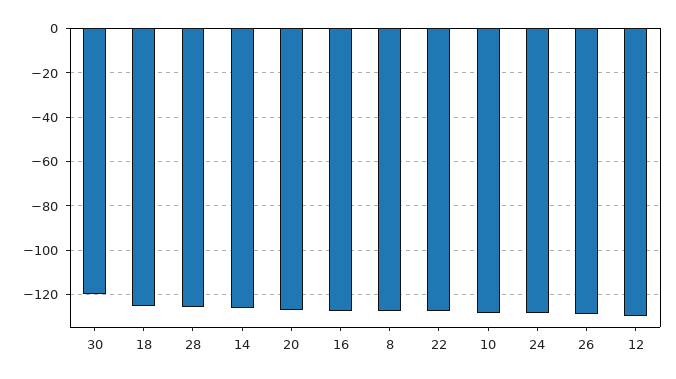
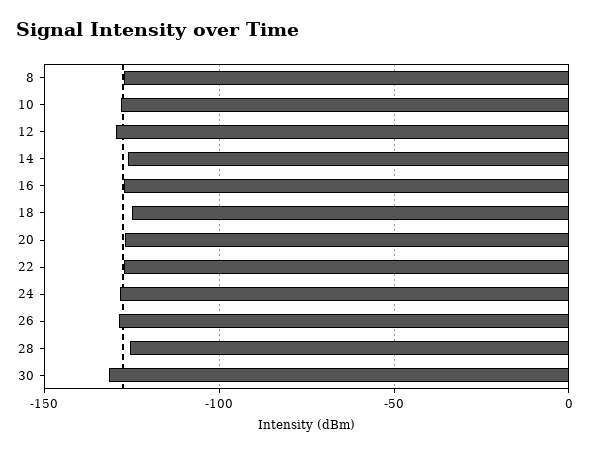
  {
-   "30": -120,
+   "30": -130,
    "18": -125,
    "28": -125,
    "14": -125,
    "20": -125,
    "16": -125,
    "8": -125,
    "22": -125,
    "10": -130,
    "24": -130,
    "26": -130,
    "12": -130
  }

